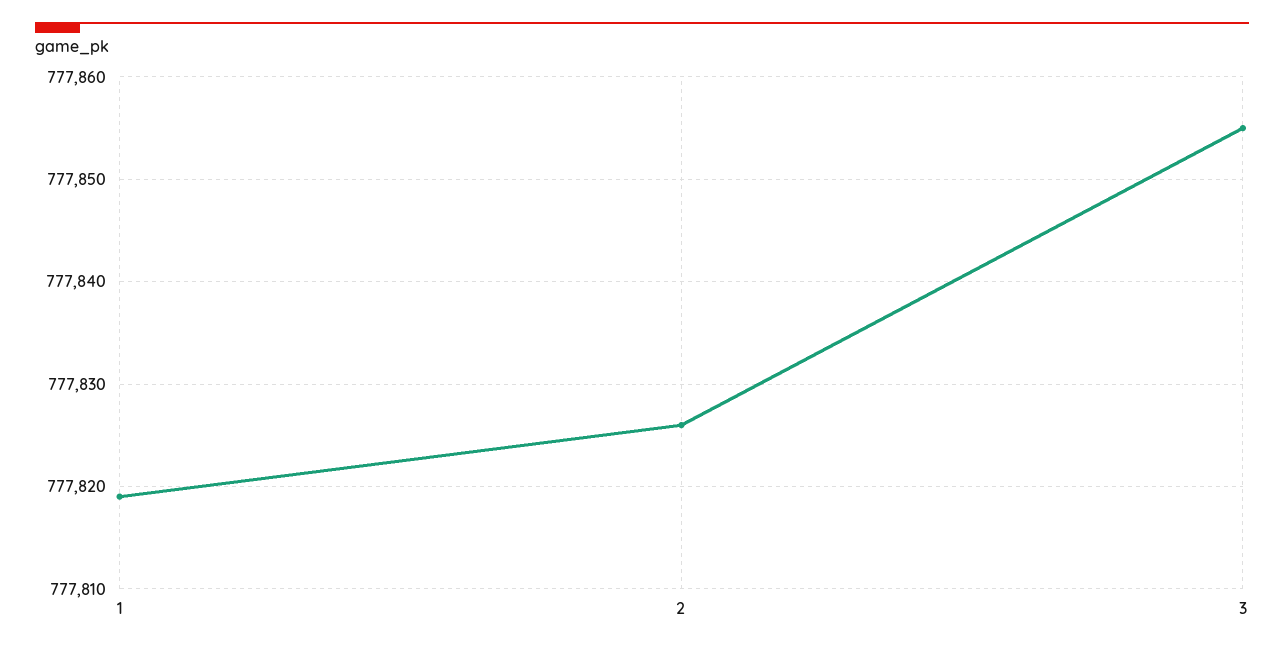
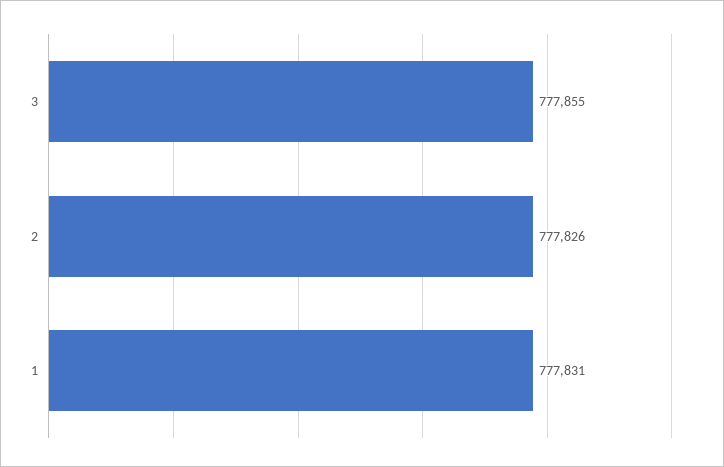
  {
-   "1": 777819,
+   "1": 777831,
    "2": 777826,
    "3": 777855
  }

